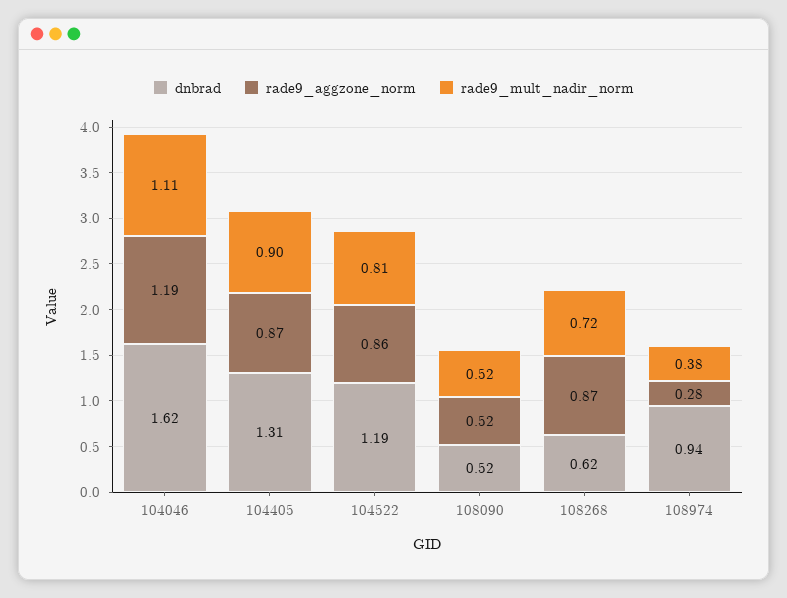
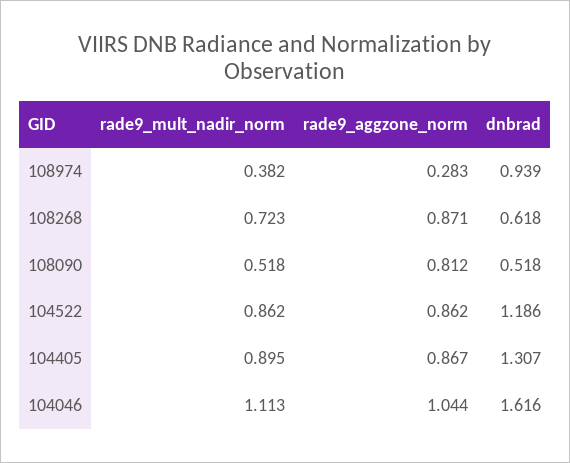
  {
    "dnbrad": {
      "104046": 1.616,
      "104405": 1.307,
      "104522": 1.186,
      "108090": 0.518,
      "108268": 0.618,
      "108974": 0.939
    },
    "rade9_aggzone_norm": {
-     "104046": 1.19,
+     "104046": 1.044,
      "104405": 0.867,
      "104522": 0.862,
-     "108090": 0.52,
+     "108090": 0.812,
      "108268": 0.871,
      "108974": 0.283
    },
    "rade9_mult_nadir_norm": {
      "104046": 1.113,
      "104405": 0.895,
-     "104522": 0.81,
+     "104522": 0.862,
      "108090": 0.518,
      "108268": 0.723,
      "108974": 0.382
    }
  }

